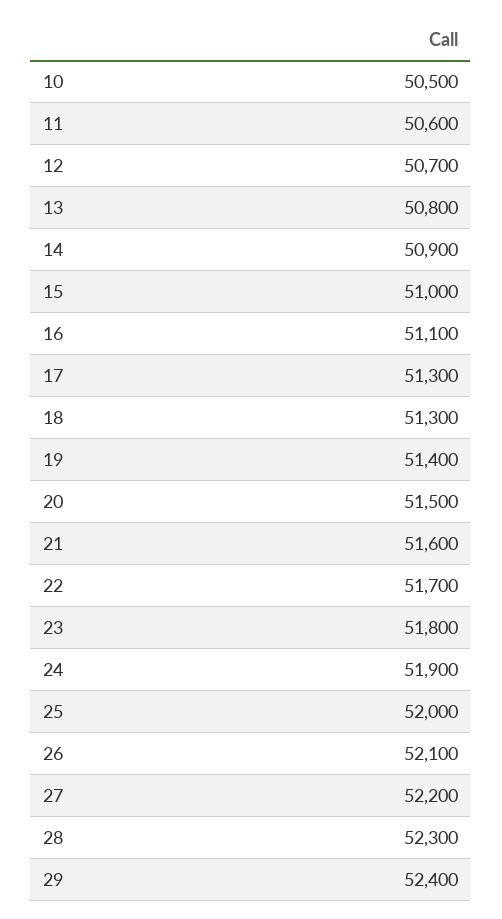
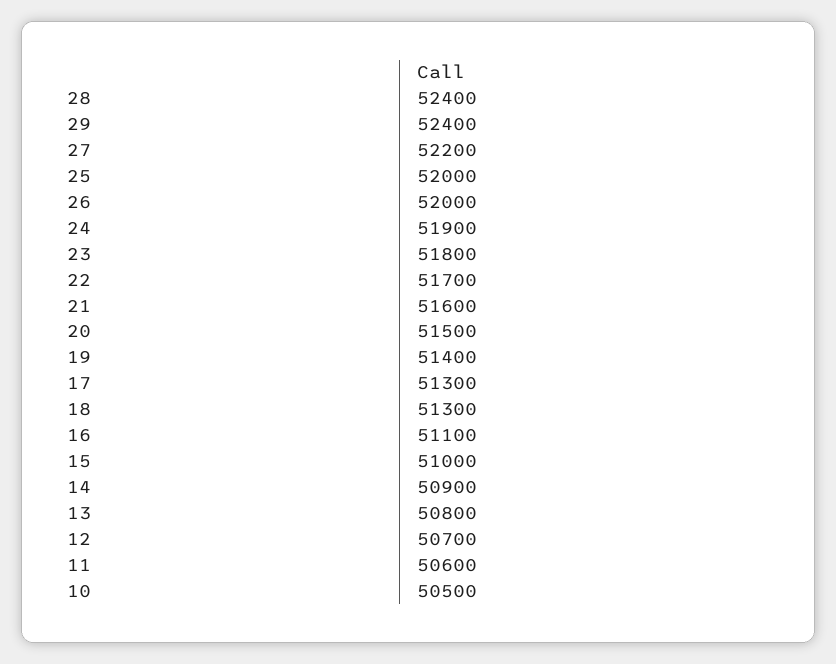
  {
    "10": 50500,
    "11": 50600,
    "12": 50700,
    "13": 50800,
    "14": 50900,
    "15": 51000,
    "16": 51100,
    "17": 51300,
    "18": 51300,
    "19": 51400,
    "20": 51500,
    "21": 51600,
    "22": 51700,
    "23": 51800,
    "24": 51900,
    "25": 52000,
-   "26": 52100,
+   "26": 52000,
    "27": 52200,
-   "28": 52300,
+   "28": 52400,
    "29": 52400
  }

